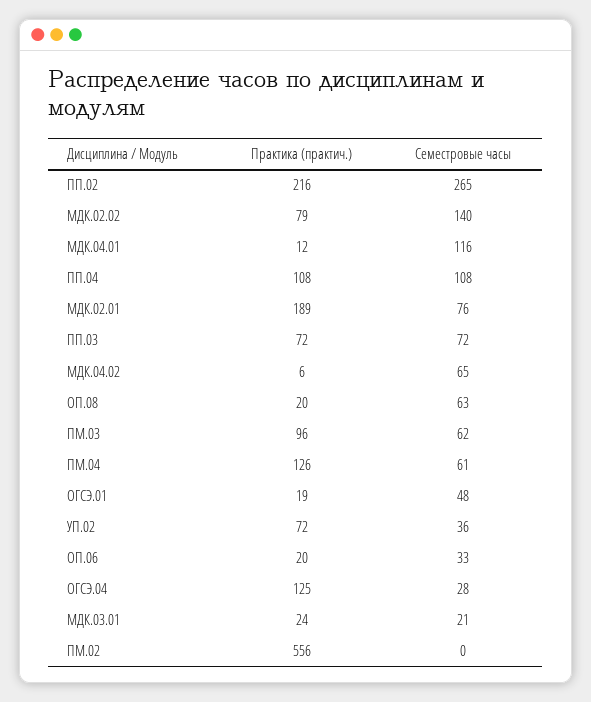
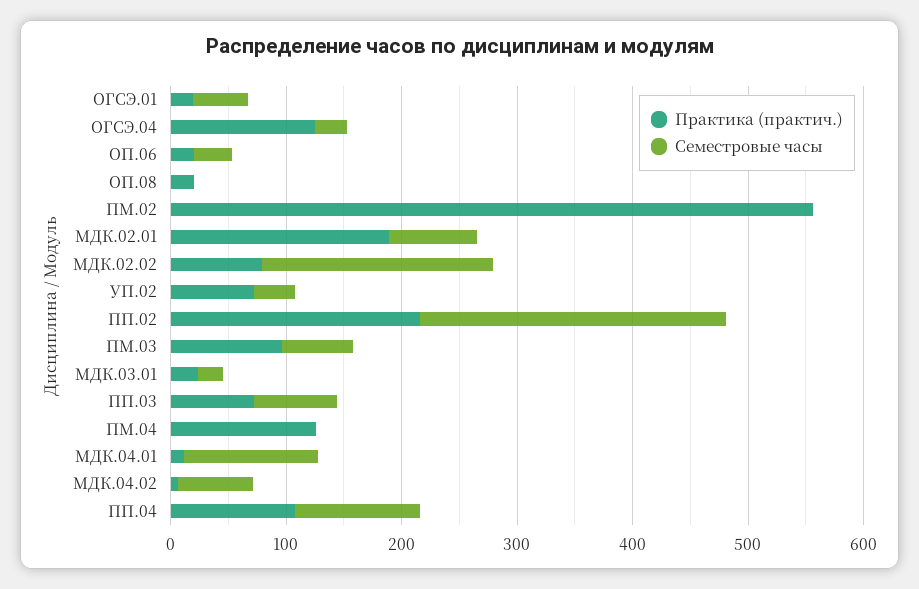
  {
    "Практика (практич.)": {
      "ПП.02": 216,
      "МДК.02.02": 79,
      "МДК.04.01": 12,
      "ПП.04": 108,
      "МДК.02.01": 189,
      "ПП.03": 72,
      "МДК.04.02": 6,
      "ОП.08": 20,
      "ПМ.03": 96,
      "ПМ.04": 126,
      "ОГСЭ.01": 19,
      "УП.02": 72,
      "ОП.06": 20,
      "ОГСЭ.04": 125,
      "МДК.03.01": 24,
      "ПМ.02": 556
    },
    "Семестровые часы": {
      "ПП.02": 265,
-     "МДК.02.02": 140,
+     "МДК.02.02": 200,
      "МДК.04.01": 116,
      "ПП.04": 108,
      "МДК.02.01": 76,
      "ПП.03": 72,
      "МДК.04.02": 65,
-     "ОП.08": 63,
+     "ОП.08": 0,
      "ПМ.03": 62,
-     "ПМ.04": 61,
+     "ПМ.04": 0,
      "ОГСЭ.01": 48,
      "УП.02": 36,
      "ОП.06": 33,
      "ОГСЭ.04": 28,
      "МДК.03.01": 21,
      "ПМ.02": 0
    }
  }

